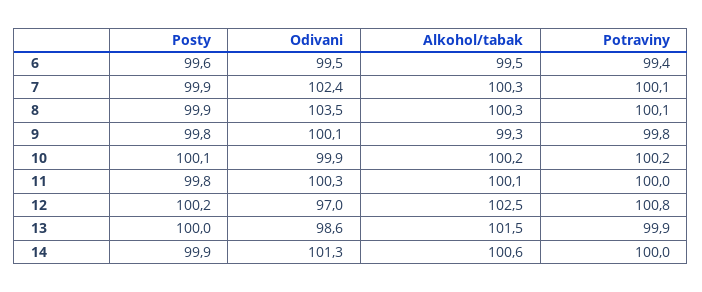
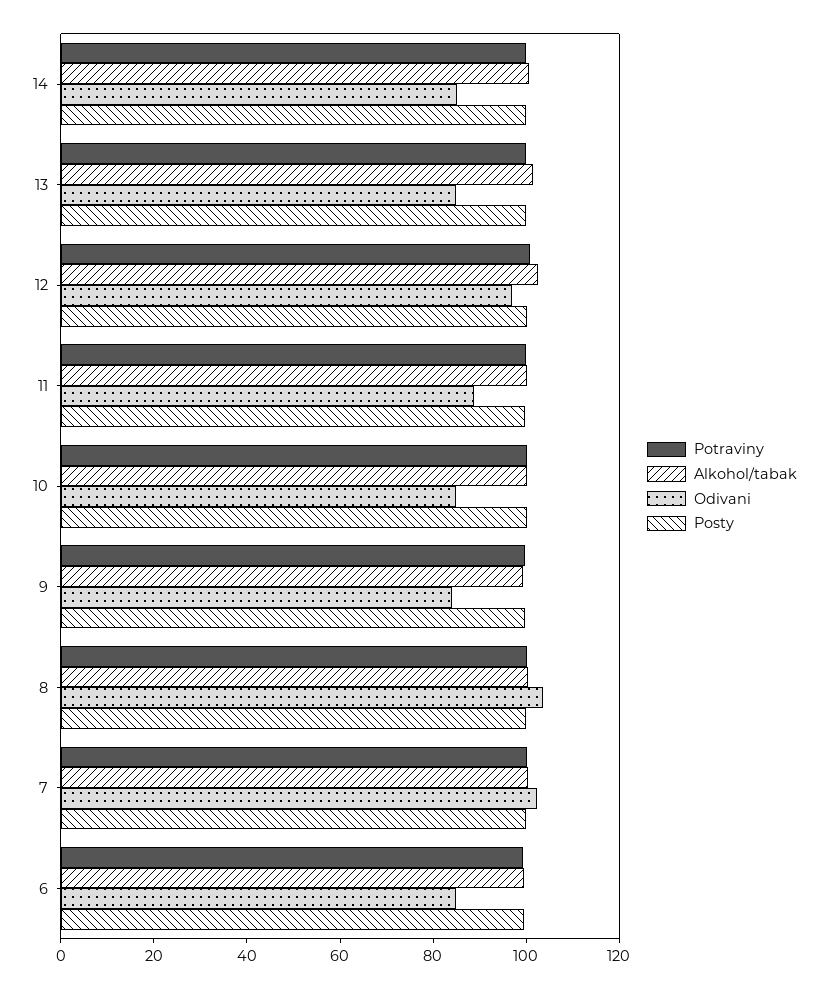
  {
    "Posty": {
      "6": 99.6,
      "7": 99.9,
      "8": 99.9,
      "9": 99.8,
      "10": 100.1,
      "11": 99.8,
      "12": 100.2,
      "13": 100,
      "14": 99.9
    },
    "Odivani": {
-     "6": 99.5,
+     "6": 85,
      "7": 102.4,
      "8": 103.5,
-     "9": 100.1,
+     "9": 85,
-     "10": 99.9,
+     "10": 85,
-     "11": 100.3,
+     "11": 90,
      "12": 97,
-     "13": 98.6,
+     "13": 85,
-     "14": 101.3
+     "14": 85
    },
    "Alkohol/tabak": {
      "6": 99.5,
      "7": 100.3,
      "8": 100.3,
      "9": 99.3,
      "10": 100.2,
      "11": 100.1,
      "12": 102.5,
      "13": 101.5,
      "14": 100.6
    },
    "Potraviny": {
      "6": 99.4,
      "7": 100.1,
      "8": 100.1,
      "9": 99.8,
      "10": 100.2,
      "11": 100,
      "12": 100.8,
      "13": 99.9,
      "14": 100
    }
  }

